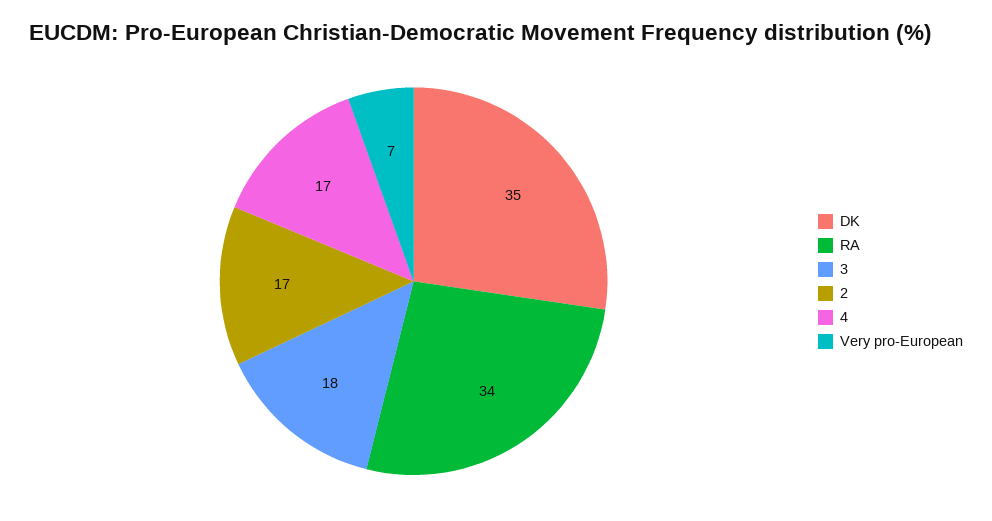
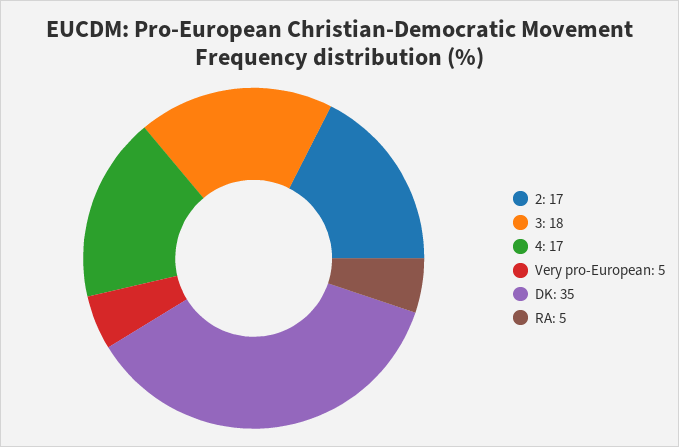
  {
    "DK": 35,
-   "RA": 34,
+   "RA": 5,
    "3": 18,
    "2": 17,
    "4": 17,
-   "Very pro-European": 7
+   "Very pro-European": 5
  }

